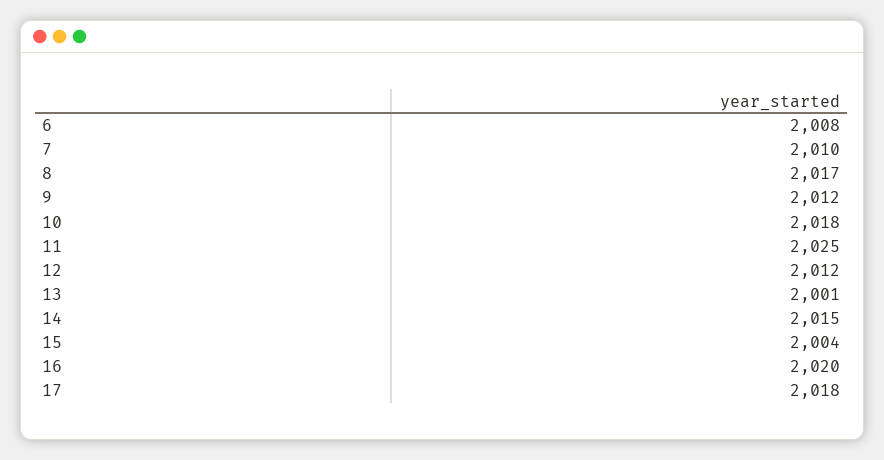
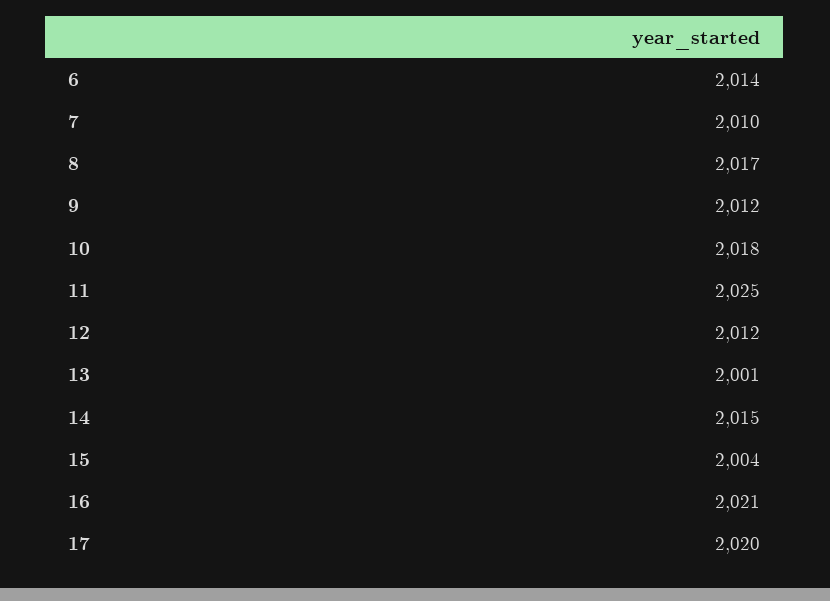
  {
-   "6": 2008,
+   "6": 2014,
    "7": 2010,
    "8": 2017,
    "9": 2012,
    "10": 2018,
    "11": 2025,
    "12": 2012,
    "13": 2001,
    "14": 2015,
    "15": 2004,
-   "16": 2020,
+   "16": 2021,
-   "17": 2018
+   "17": 2020
  }

